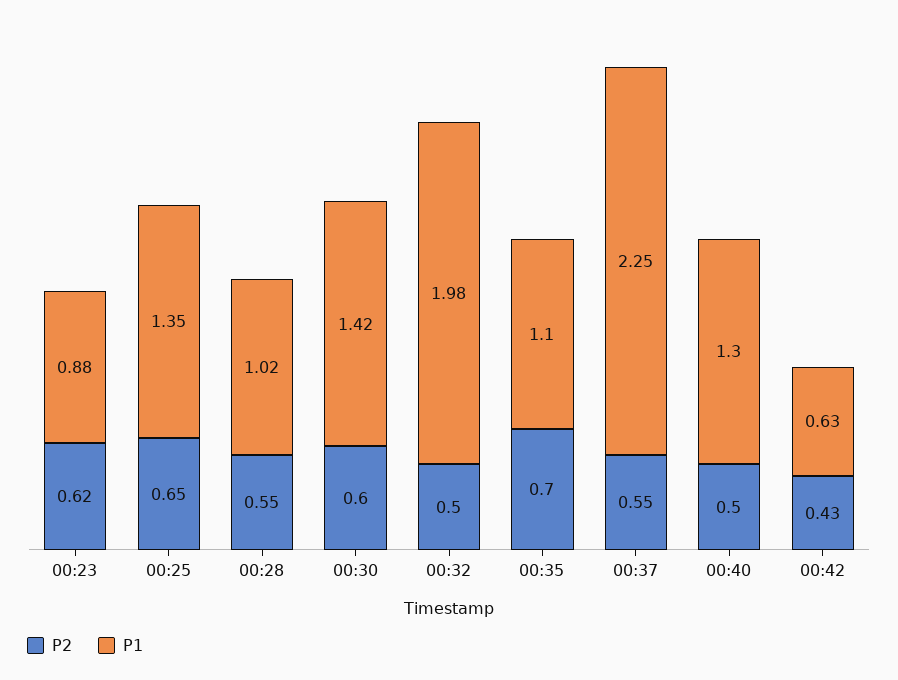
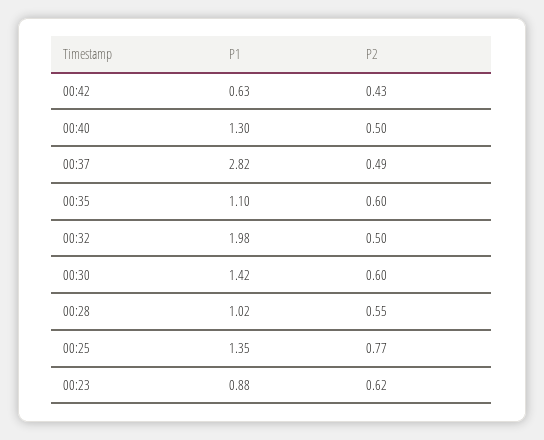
  {
    "P2": {
      "00:23": 0.62,
-     "00:25": 0.65,
+     "00:25": 0.77,
      "00:28": 0.55,
      "00:30": 0.6,
      "00:32": 0.5,
-     "00:35": 0.7,
+     "00:35": 0.6,
-     "00:37": 0.55,
+     "00:37": 0.49,
      "00:40": 0.5,
      "00:42": 0.43
    },
    "P1": {
      "00:23": 0.88,
      "00:25": 1.35,
      "00:28": 1.02,
      "00:30": 1.42,
      "00:32": 1.98,
      "00:35": 1.1,
-     "00:37": 2.25,
+     "00:37": 2.82,
      "00:40": 1.3,
      "00:42": 0.63
    }
  }

